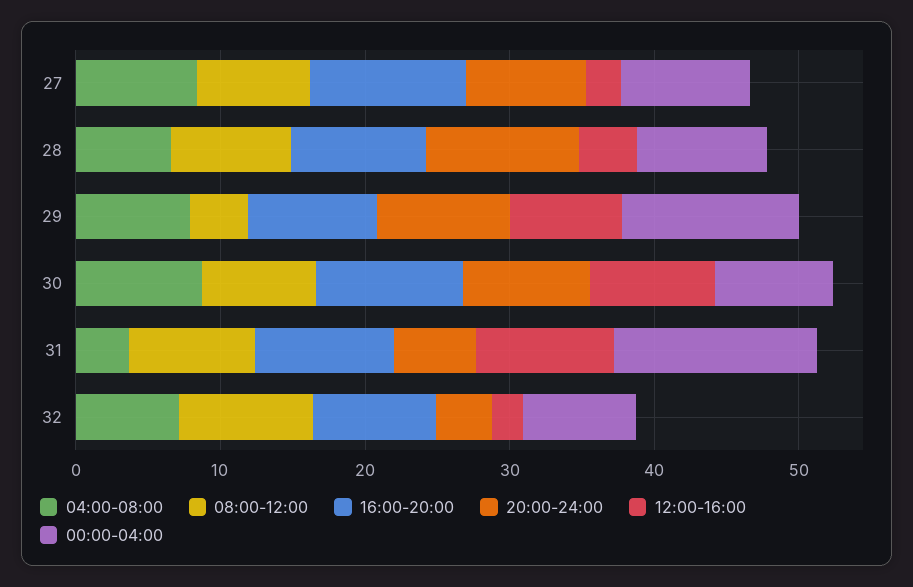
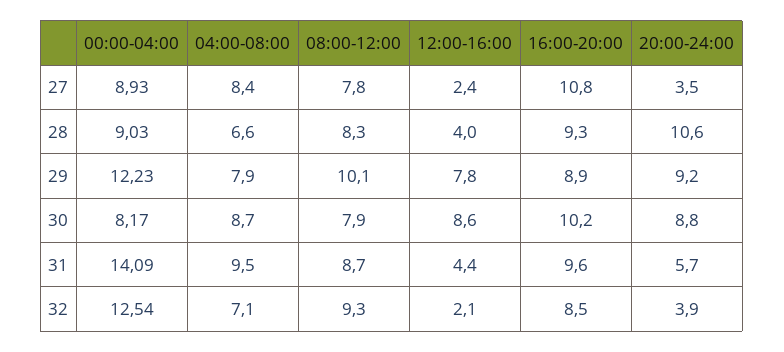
  {
    "04:00-08:00": {
      "27": 8.4,
      "28": 6.6,
      "29": 7.9,
      "30": 8.7,
-     "31": 4,
+     "31": 9.5,
      "32": 7.1
    },
    "08:00-12:00": {
      "27": 7.8,
      "28": 8.3,
-     "29": 4,
+     "29": 10.1,
      "30": 7.9,
      "31": 8.7,
      "32": 9.3
    },
    "16:00-20:00": {
      "27": 10.8,
      "28": 9.3,
      "29": 8.9,
      "30": 10.2,
      "31": 9.6,
      "32": 8.5
    },
    "20:00-24:00": {
-     "27": 8,
+     "27": 3.5,
      "28": 10.6,
      "29": 9.2,
      "30": 8.8,
      "31": 5.7,
      "32": 3.9
    },
    "12:00-16:00": {
      "27": 2.4,
      "28": 4,
      "29": 7.8,
      "30": 8.6,
-     "31": 10,
+     "31": 4.4,
      "32": 2.1
    },
    "00:00-04:00": {
      "27": 8.93,
      "28": 9.03,
      "29": 12.23,
      "30": 8.17,
      "31": 14.09,
-     "32": 8
+     "32": 12.54
    }
  }

